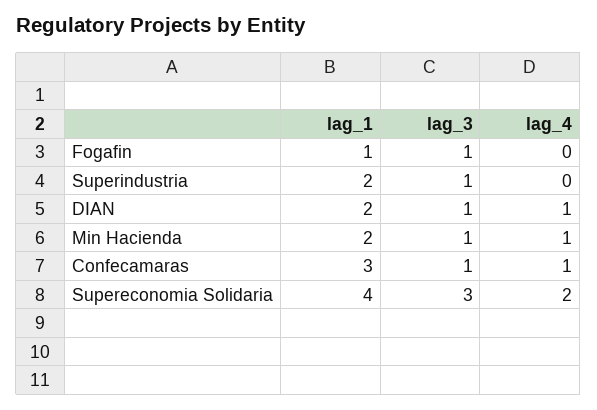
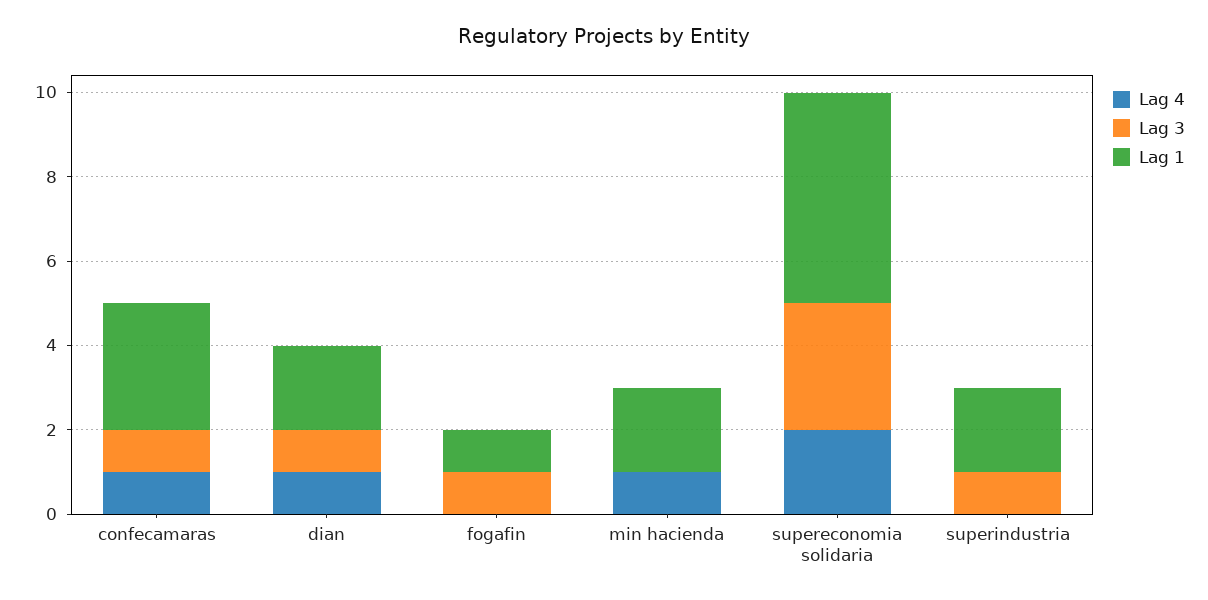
  {
    "lag_1": {
      "Fogafin": 1,
      "Superindustria": 2,
      "DIAN": 2,
      "Min Hacienda": 2,
      "Confecamaras": 3,
-     "Supereconomia Solidaria": 4
+     "Supereconomia Solidaria": 5
    },
    "lag_3": {
      "Fogafin": 1,
      "Superindustria": 1,
      "DIAN": 1,
-     "Min Hacienda": 1,
+     "Min Hacienda": 0,
      "Confecamaras": 1,
      "Supereconomia Solidaria": 3
    },
    "lag_4": {
      "Fogafin": 0,
      "Superindustria": 0,
      "DIAN": 1,
      "Min Hacienda": 1,
      "Confecamaras": 1,
      "Supereconomia Solidaria": 2
    }
  }

